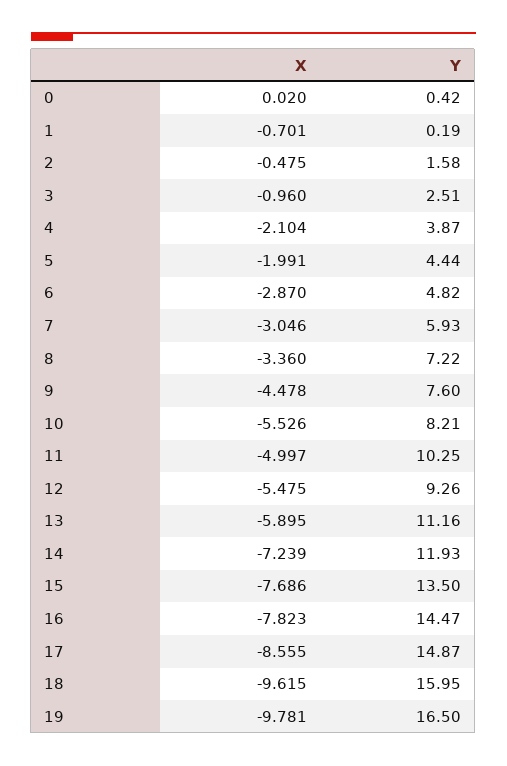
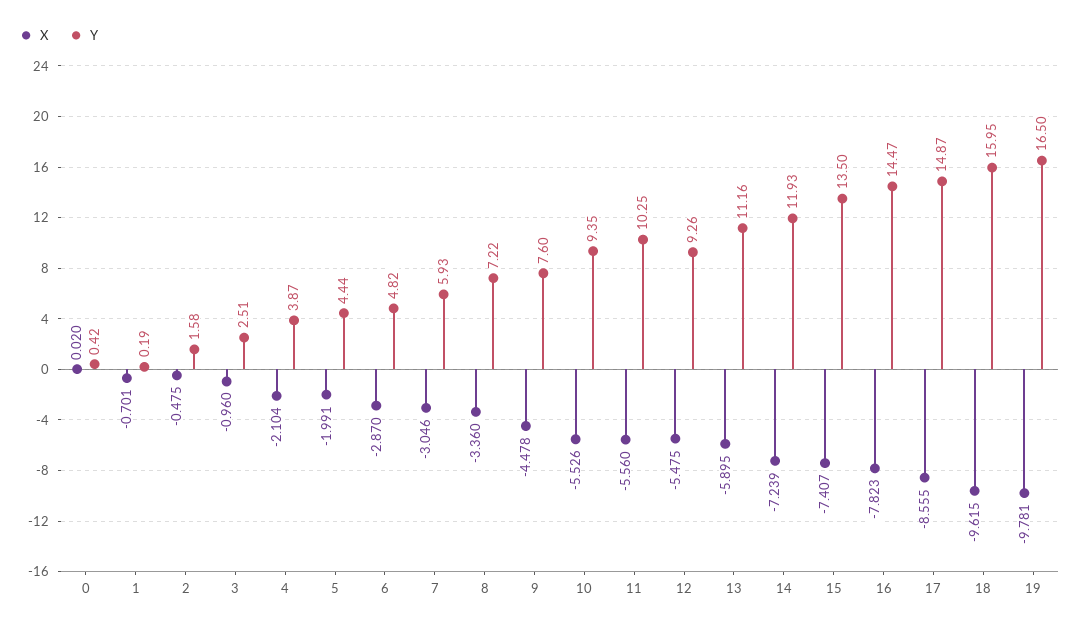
  {
    "X": {
      "0": 0.02,
      "1": -0.701,
      "2": -0.475,
      "3": -0.96,
      "4": -2.104,
      "5": -1.991,
      "6": -2.87,
      "7": -3.046,
      "8": -3.36,
      "9": -4.478,
      "10": -5.526,
-     "11": -4.997,
+     "11": -5.56,
      "12": -5.475,
      "13": -5.895,
      "14": -7.239,
-     "15": -7.686,
+     "15": -7.407,
      "16": -7.823,
      "17": -8.555,
      "18": -9.615,
      "19": -9.781
    },
    "Y": {
      "0": 0.42,
      "1": 0.19,
      "2": 1.58,
      "3": 2.51,
      "4": 3.87,
      "5": 4.44,
      "6": 4.82,
      "7": 5.93,
      "8": 7.22,
      "9": 7.6,
-     "10": 8.21,
+     "10": 9.35,
      "11": 10.25,
      "12": 9.26,
      "13": 11.16,
      "14": 11.93,
      "15": 13.5,
      "16": 14.47,
      "17": 14.87,
      "18": 15.95,
      "19": 16.5
    }
  }

